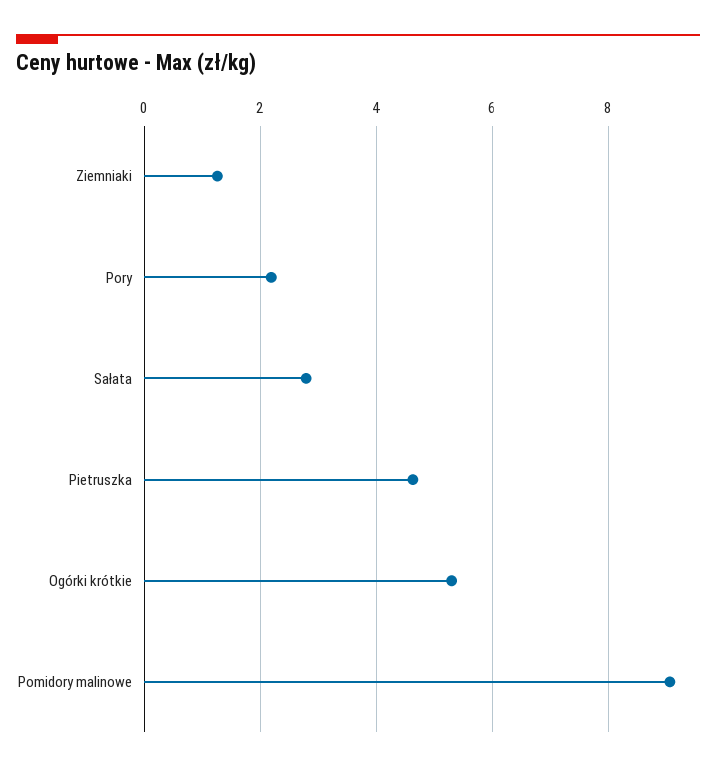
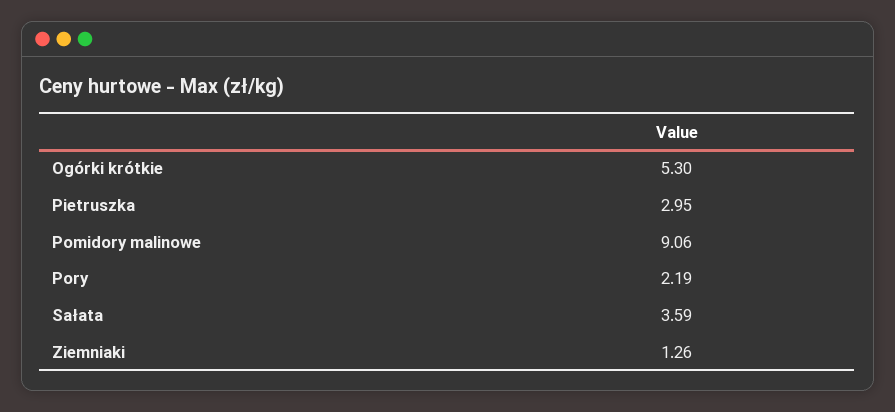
  {
    "Ziemniaki": 1.26,
    "Pory": 2.19,
-   "Sałata": 2.8,
+   "Sałata": 3.59,
-   "Pietruszka": 4.6,
+   "Pietruszka": 2.95,
    "Ogórki krótkie": 5.3,
    "Pomidory malinowe": 9.06
  }

